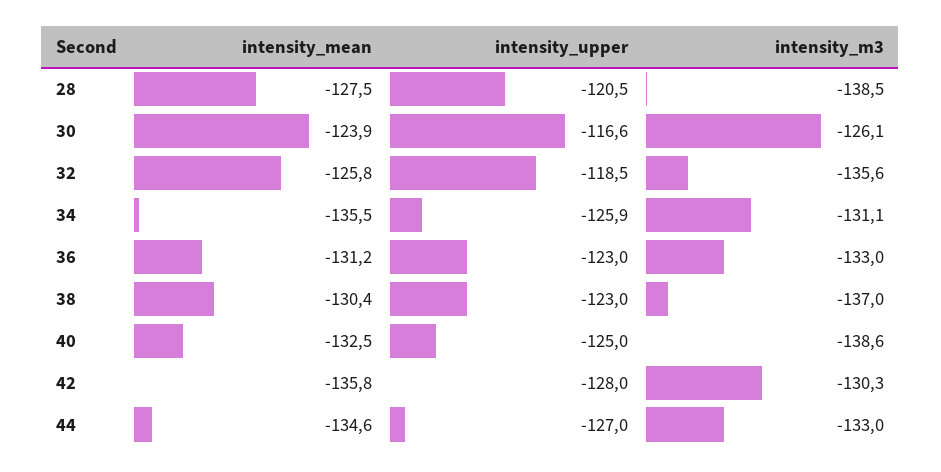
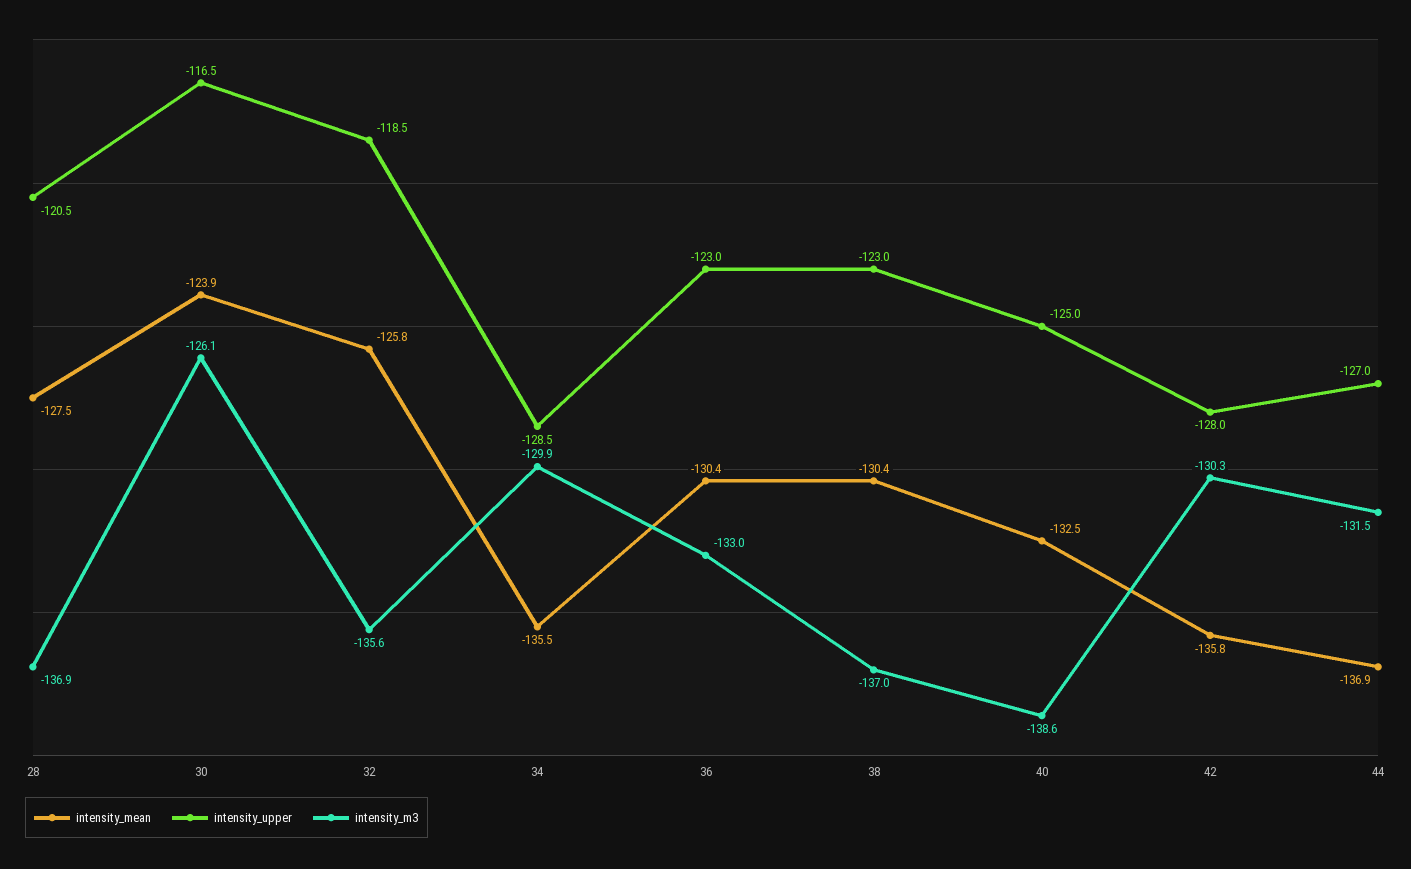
  {
    "intensity_mean": {
      "28": -127.5,
      "30": -123.9,
      "32": -125.8,
      "34": -135.5,
-     "36": -131.2,
+     "36": -130.4,
      "38": -130.4,
      "40": -132.5,
      "42": -135.8,
-     "44": -134.6
+     "44": -136.9
    },
    "intensity_upper": {
      "28": -120.5,
-     "30": -116.6,
+     "30": -116.5,
      "32": -118.5,
-     "34": -125.9,
+     "34": -128.5,
      "36": -123,
      "38": -123,
      "40": -125,
      "42": -128,
      "44": -127
    },
    "intensity_m3": {
-     "28": -138.5,
+     "28": -136.9,
      "30": -126.1,
      "32": -135.6,
-     "34": -131.1,
+     "34": -129.9,
      "36": -133,
      "38": -137,
      "40": -138.6,
      "42": -130.3,
-     "44": -133
+     "44": -131.5
    }
  }

